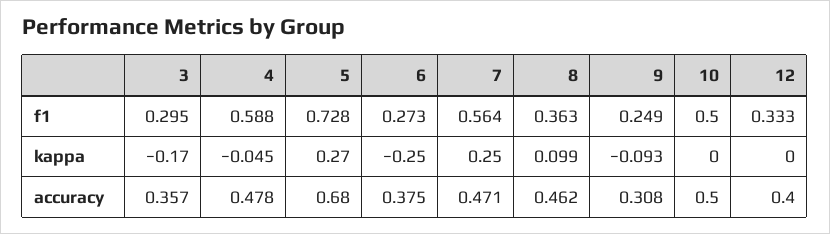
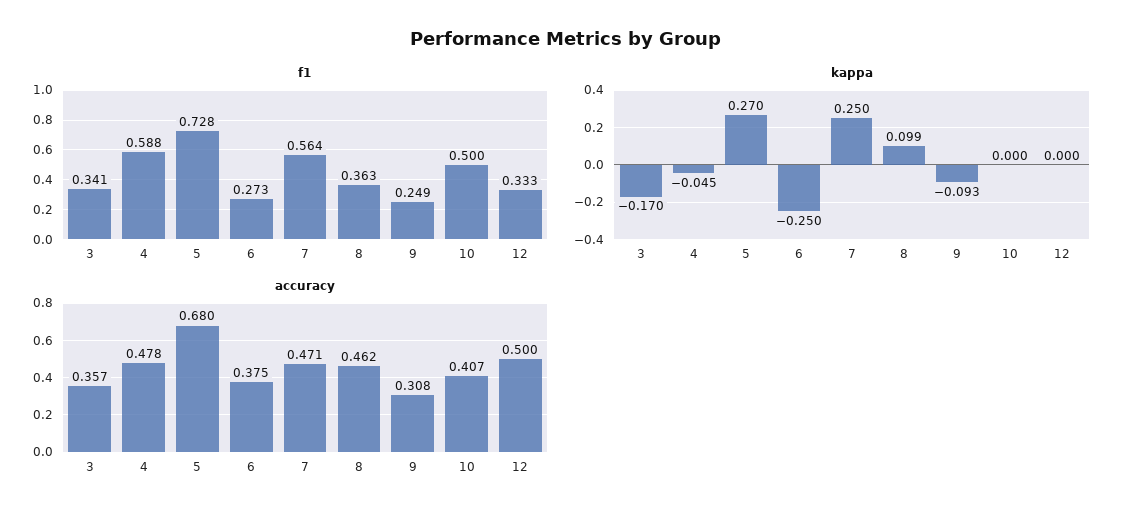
  {
    "f1": {
-     "3": 0.295,
+     "3": 0.341,
      "4": 0.588,
      "5": 0.728,
      "6": 0.273,
      "7": 0.564,
      "8": 0.363,
      "9": 0.249,
      "10": 0.5,
      "12": 0.333
    },
    "kappa": {
      "3": -0.17,
      "4": -0.045,
      "5": 0.27,
      "6": -0.25,
      "7": 0.25,
      "8": 0.099,
      "9": -0.093,
      "10": 0,
      "12": 0
    },
    "accuracy": {
      "3": 0.357,
      "4": 0.478,
      "5": 0.68,
      "6": 0.375,
      "7": 0.471,
      "8": 0.462,
      "9": 0.308,
-     "10": 0.5,
+     "10": 0.407,
-     "12": 0.4
+     "12": 0.5
    }
  }

